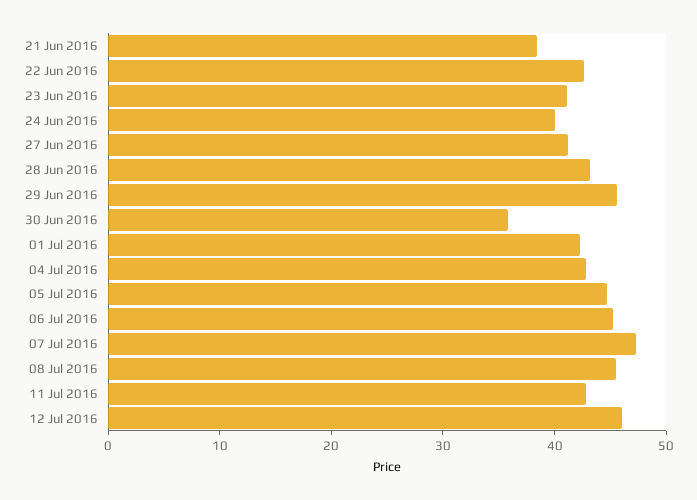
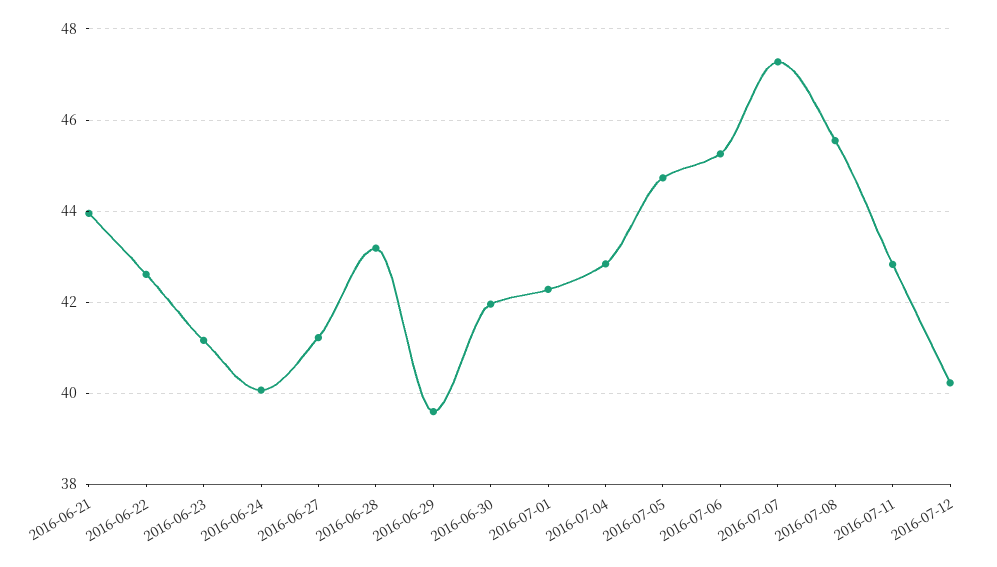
  {
-   "21 Jun 2016": 38,
+   "21 Jun 2016": 44,
    "22 Jun 2016": 42.6,
    "23 Jun 2016": 41.2,
    "24 Jun 2016": 40,
    "27 Jun 2016": 41.2,
    "28 Jun 2016": 43.2,
-   "29 Jun 2016": 46,
+   "29 Jun 2016": 39.6,
-   "30 Jun 2016": 36,
+   "30 Jun 2016": 42,
    "01 Jul 2016": 42.2,
    "04 Jul 2016": 42.8,
    "05 Jul 2016": 44.8,
    "06 Jul 2016": 45.2,
    "07 Jul 2016": 47.2,
    "08 Jul 2016": 45.6,
    "11 Jul 2016": 42.8,
-   "12 Jul 2016": 46
+   "12 Jul 2016": 40.2
  }

